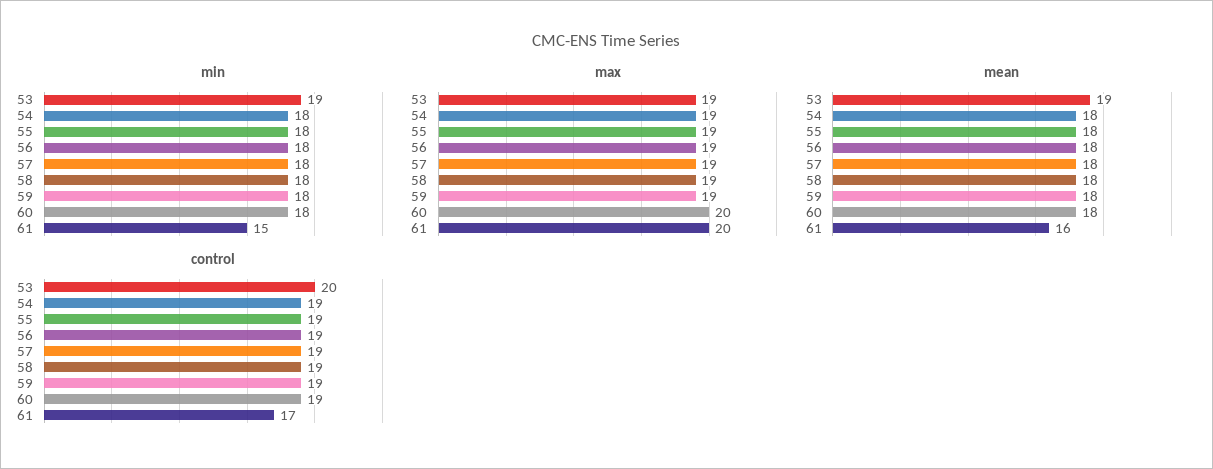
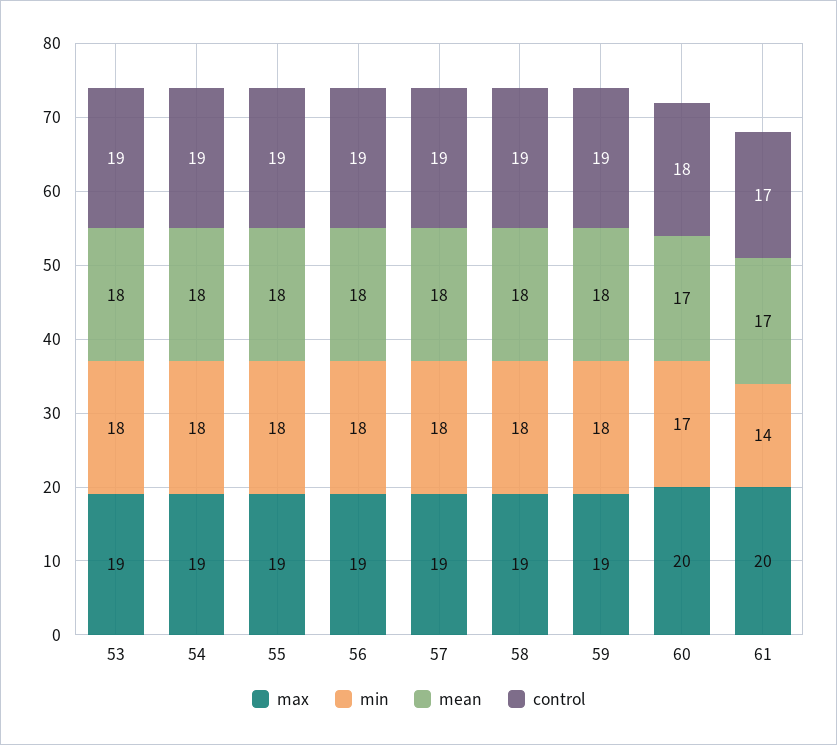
  {
    "min": {
-     "53": 19,
+     "53": 18,
      "54": 18,
      "55": 18,
      "56": 18,
      "57": 18,
      "58": 18,
      "59": 18,
-     "60": 18,
+     "60": 17,
-     "61": 15
+     "61": 14
    },
    "max": {
      "53": 19,
      "54": 19,
      "55": 19,
      "56": 19,
      "57": 19,
      "58": 19,
      "59": 19,
      "60": 20,
      "61": 20
    },
    "mean": {
-     "53": 19,
+     "53": 18,
      "54": 18,
      "55": 18,
      "56": 18,
      "57": 18,
      "58": 18,
      "59": 18,
-     "60": 18,
+     "60": 17,
-     "61": 16
+     "61": 17
    },
    "control": {
-     "53": 20,
+     "53": 19,
      "54": 19,
      "55": 19,
      "56": 19,
      "57": 19,
      "58": 19,
      "59": 19,
-     "60": 19,
+     "60": 18,
      "61": 17
    }
  }

